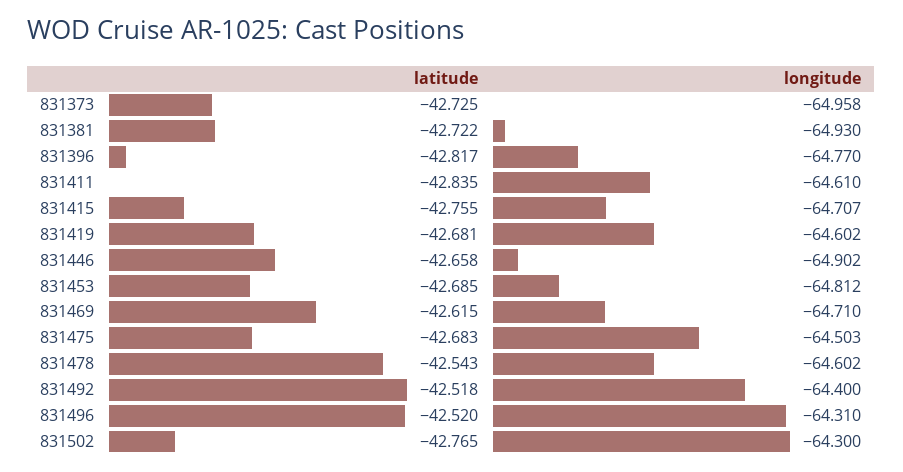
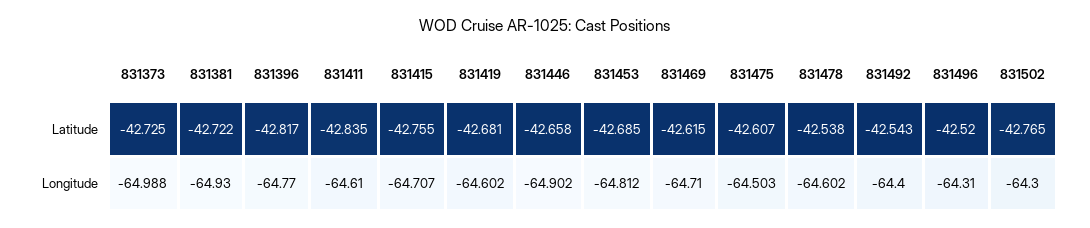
  {
    "latitude": {
      "831373": -42.725,
      "831381": -42.722,
      "831396": -42.817,
      "831411": -42.835,
      "831415": -42.755,
      "831419": -42.681,
      "831446": -42.658,
      "831453": -42.685,
      "831469": -42.615,
-     "831475": -42.683,
+     "831475": -42.607,
-     "831478": -42.543,
+     "831478": -42.538,
-     "831492": -42.518,
+     "831492": -42.543,
      "831496": -42.52,
      "831502": -42.765
    },
    "longitude": {
-     "831373": -64.958,
+     "831373": -64.988,
      "831381": -64.93,
      "831396": -64.77,
      "831411": -64.61,
      "831415": -64.707,
      "831419": -64.602,
      "831446": -64.902,
      "831453": -64.812,
      "831469": -64.71,
      "831475": -64.503,
      "831478": -64.602,
      "831492": -64.4,
      "831496": -64.31,
      "831502": -64.3
    }
  }

